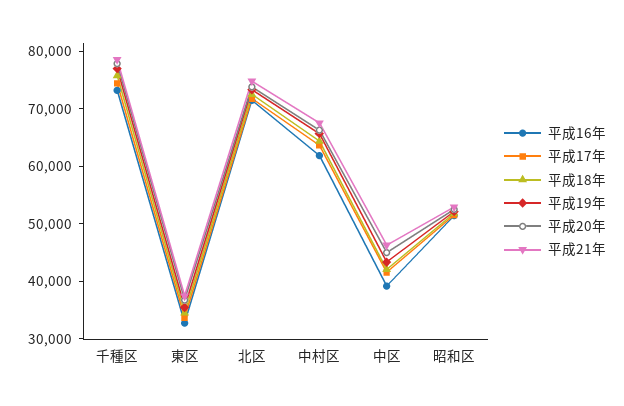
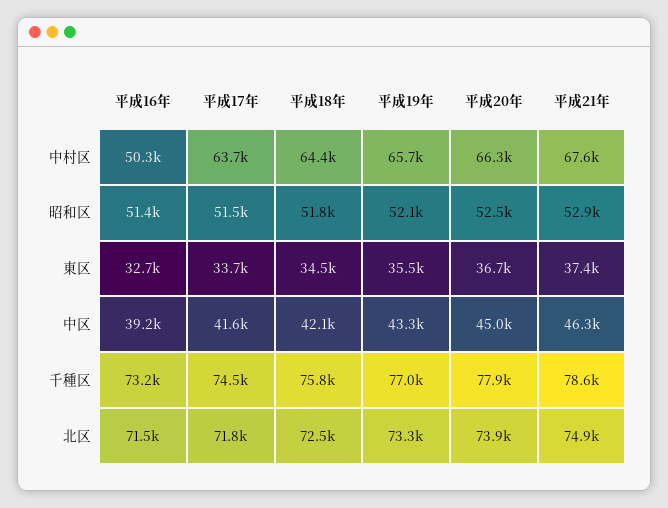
  {
    "平成16年": {
      "千種区": 73200,
      "東区": 32700,
      "北区": 71500,
-     "中村区": 62000,
+     "中村区": 50300,
      "中区": 39200,
      "昭和区": 51400
    },
    "平成17年": {
      "千種区": 74500,
      "東区": 33700,
      "北区": 71800,
      "中村区": 63700,
      "中区": 41600,
      "昭和区": 51500
    },
    "平成18年": {
      "千種区": 75800,
      "東区": 34500,
      "北区": 72500,
      "中村区": 64400,
      "中区": 42100,
      "昭和区": 51800
    },
    "平成19年": {
      "千種区": 77000,
      "東区": 35500,
      "北区": 73300,
      "中村区": 65700,
      "中区": 43300,
      "昭和区": 52100
    },
    "平成20年": {
      "千種区": 77900,
      "東区": 36700,
      "北区": 73900,
      "中村区": 66300,
      "中区": 45000,
      "昭和区": 52500
    },
    "平成21年": {
      "千種区": 78600,
      "東区": 37400,
      "北区": 74900,
      "中村区": 67600,
      "中区": 46300,
      "昭和区": 52900
    }
  }

